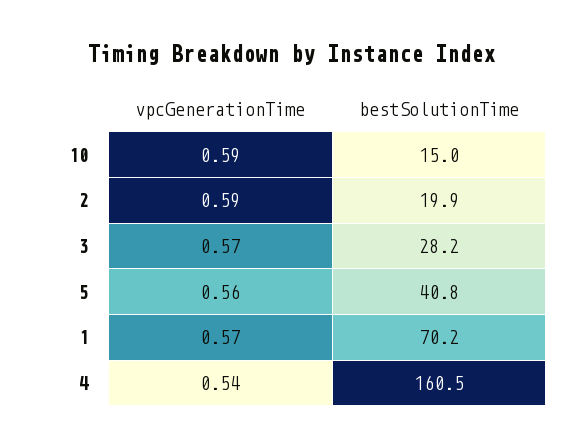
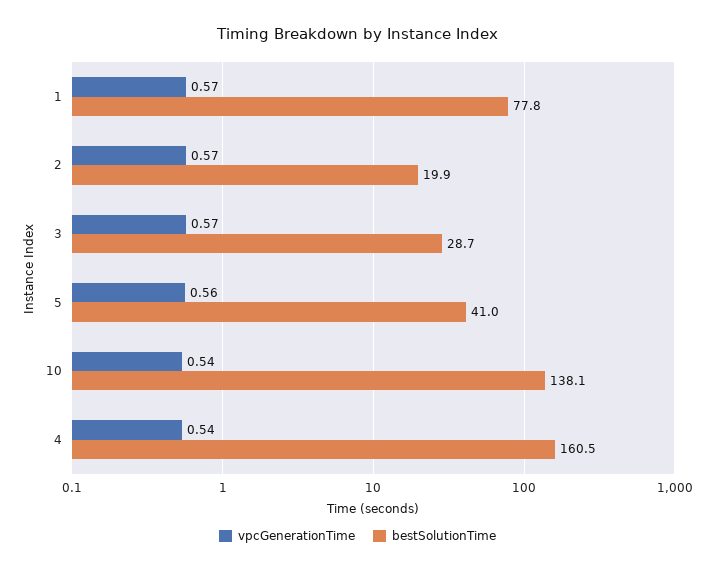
  {
    "vpcGenerationTime": {
-     "10": 0.59,
+     "10": 0.54,
-     "2": 0.59,
+     "2": 0.57,
      "3": 0.57,
      "5": 0.56,
      "1": 0.57,
      "4": 0.54
    },
    "bestSolutionTime": {
-     "10": 15,
+     "10": 138.1,
      "2": 19.9,
-     "3": 28.2,
+     "3": 28.7,
-     "5": 40.8,
+     "5": 41,
-     "1": 70.2,
+     "1": 77.8,
      "4": 160.5
    }
  }

